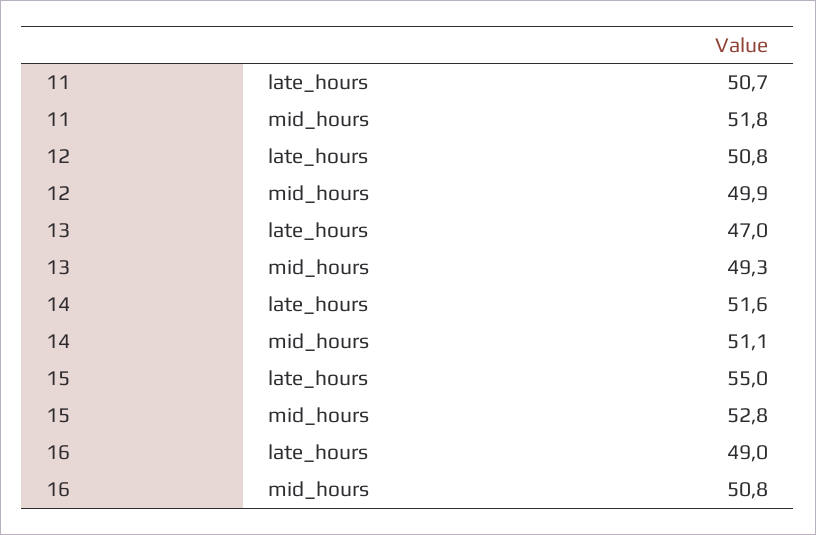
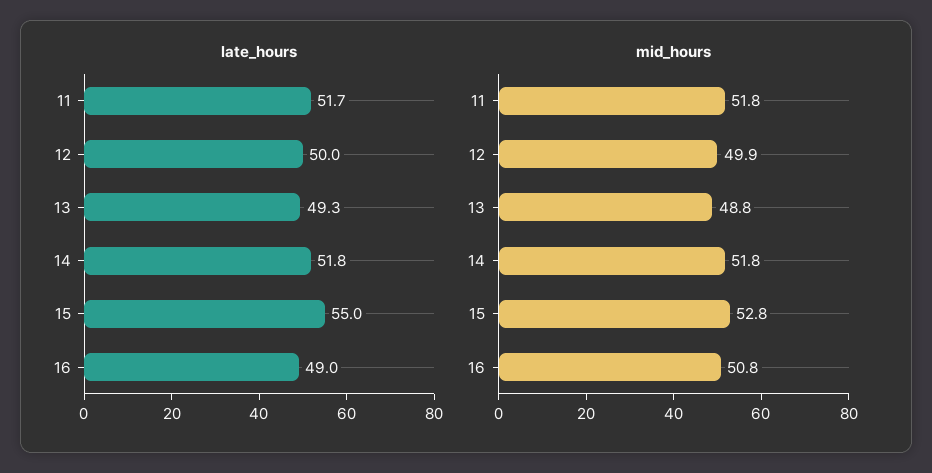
  {
    "late_hours": {
-     "11": 50.7,
+     "11": 51.7,
-     "12": 50.8,
+     "12": 50,
-     "13": 47,
+     "13": 49.3,
-     "14": 51.6,
+     "14": 51.8,
      "15": 55,
      "16": 49
    },
    "mid_hours": {
      "11": 51.8,
      "12": 49.9,
-     "13": 49.3,
+     "13": 48.8,
-     "14": 51.1,
+     "14": 51.8,
      "15": 52.8,
      "16": 50.8
    }
  }

